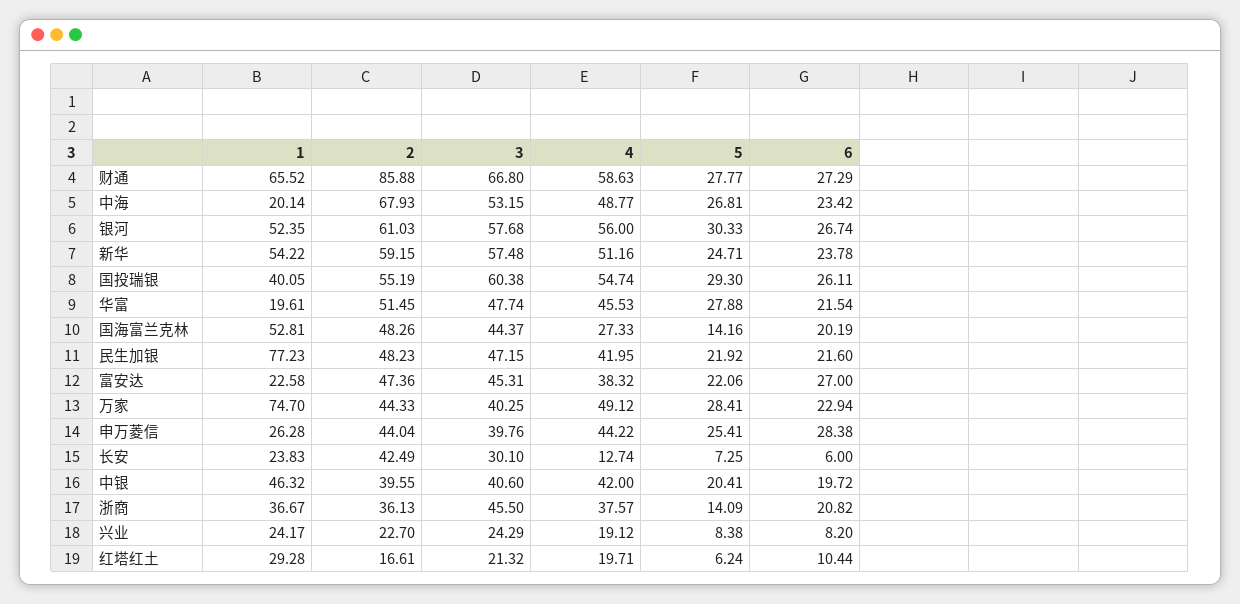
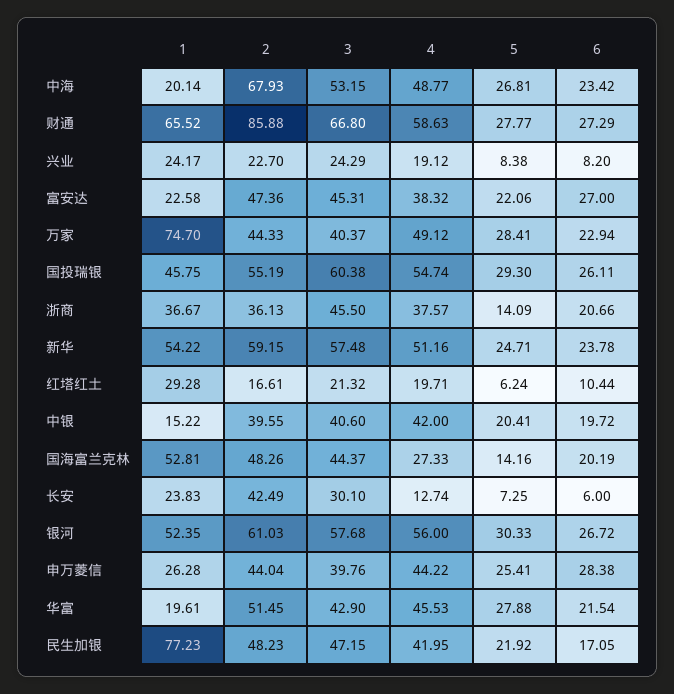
  {
    "1": {
      "财通": 65.52,
      "中海": 20.14,
      "银河": 52.35,
      "新华": 54.22,
-     "国投瑞银": 40.05,
+     "国投瑞银": 45.75,
      "华富": 19.61,
      "国海富兰克林": 52.81,
      "民生加银": 77.23,
      "富安达": 22.58,
      "万家": 74.7,
      "申万菱信": 26.28,
      "长安": 23.83,
-     "中银": 46.32,
+     "中银": 15.22,
      "浙商": 36.67,
      "兴业": 24.17,
      "红塔红土": 29.28
    },
    "2": {
      "财通": 85.88,
      "中海": 67.93,
      "银河": 61.03,
      "新华": 59.15,
      "国投瑞银": 55.19,
      "华富": 51.45,
      "国海富兰克林": 48.26,
      "民生加银": 48.23,
      "富安达": 47.36,
      "万家": 44.33,
      "申万菱信": 44.04,
      "长安": 42.49,
      "中银": 39.55,
      "浙商": 36.13,
      "兴业": 22.7,
      "红塔红土": 16.61
    },
    "3": {
      "财通": 66.8,
      "中海": 53.15,
      "银河": 57.68,
      "新华": 57.48,
      "国投瑞银": 60.38,
-     "华富": 47.74,
+     "华富": 42.9,
      "国海富兰克林": 44.37,
      "民生加银": 47.15,
      "富安达": 45.31,
-     "万家": 40.25,
+     "万家": 40.37,
      "申万菱信": 39.76,
      "长安": 30.1,
      "中银": 40.6,
      "浙商": 45.5,
      "兴业": 24.29,
      "红塔红土": 21.32
    },
    "4": {
      "财通": 58.63,
      "中海": 48.77,
      "银河": 56,
      "新华": 51.16,
      "国投瑞银": 54.74,
      "华富": 45.53,
      "国海富兰克林": 27.33,
      "民生加银": 41.95,
      "富安达": 38.32,
      "万家": 49.12,
      "申万菱信": 44.22,
      "长安": 12.74,
      "中银": 42,
      "浙商": 37.57,
      "兴业": 19.12,
      "红塔红土": 19.71
    },
    "5": {
      "财通": 27.77,
      "中海": 26.81,
      "银河": 30.33,
      "新华": 24.71,
      "国投瑞银": 29.3,
      "华富": 27.88,
      "国海富兰克林": 14.16,
      "民生加银": 21.92,
      "富安达": 22.06,
      "万家": 28.41,
      "申万菱信": 25.41,
      "长安": 7.25,
      "中银": 20.41,
      "浙商": 14.09,
      "兴业": 8.38,
      "红塔红土": 6.24
    },
    "6": {
      "财通": 27.29,
      "中海": 23.42,
-     "银河": 26.74,
+     "银河": 26.72,
      "新华": 23.78,
      "国投瑞银": 26.11,
      "华富": 21.54,
      "国海富兰克林": 20.19,
-     "民生加银": 21.6,
+     "民生加银": 17.05,
      "富安达": 27,
      "万家": 22.94,
      "申万菱信": 28.38,
      "长安": 6,
      "中银": 19.72,
-     "浙商": 20.82,
+     "浙商": 20.66,
      "兴业": 8.2,
      "红塔红土": 10.44
    }
  }

